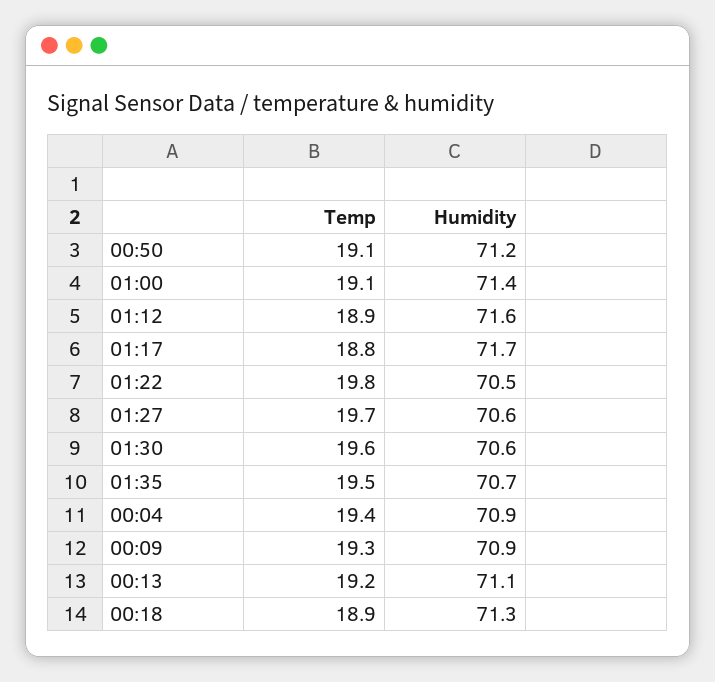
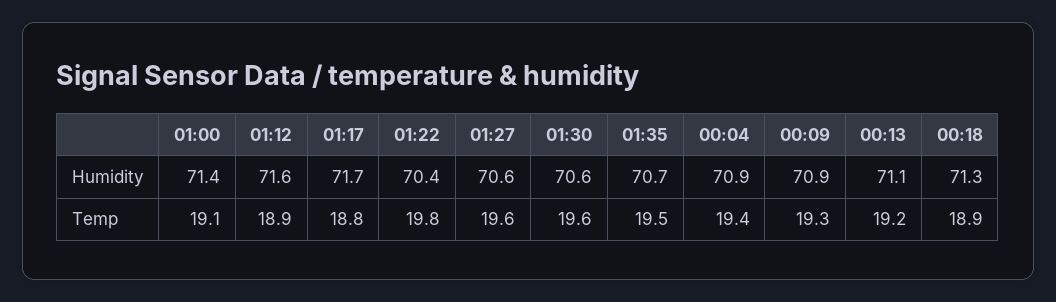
  {
    "Temp": {
-     "00:50": 19.1,
      "01:00": 19.1,
      "01:12": 18.9,
      "01:17": 18.8,
      "01:22": 19.8,
-     "01:27": 19.7,
+     "01:27": 19.6,
      "01:30": 19.6,
      "01:35": 19.5,
      "00:04": 19.4,
      "00:09": 19.3,
      "00:13": 19.2,
      "00:18": 18.9
    },
    "Humidity": {
-     "00:50": 71.2,
      "01:00": 71.4,
      "01:12": 71.6,
      "01:17": 71.7,
-     "01:22": 70.5,
+     "01:22": 70.4,
      "01:27": 70.6,
      "01:30": 70.6,
      "01:35": 70.7,
      "00:04": 70.9,
      "00:09": 70.9,
      "00:13": 71.1,
      "00:18": 71.3
    }
  }

